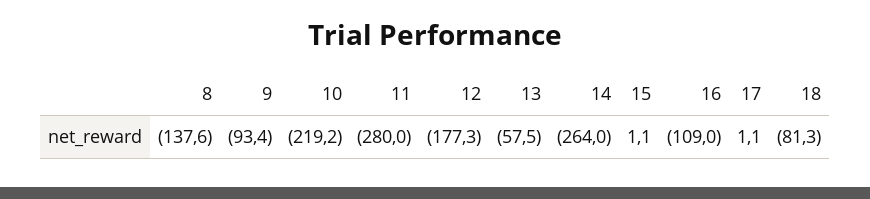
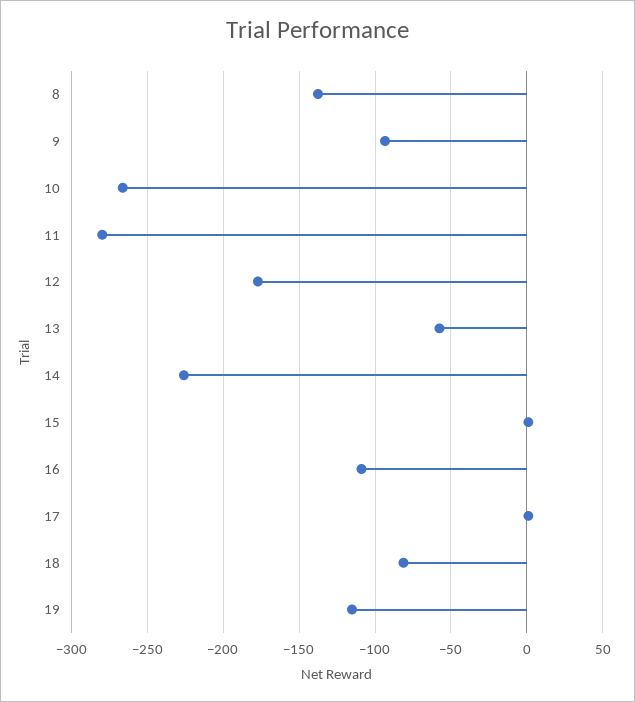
  {
    "8": -137.6,
    "9": -93.4,
-   "10": -219.2,
+   "10": -265,
    "11": -280,
    "12": -177.3,
    "13": -57.5,
-   "14": -264,
+   "14": -225,
    "15": 1.1,
    "16": -109,
    "17": 1.1,
-   "18": -81.3
+   "18": -81.3,
+   "19": -115
  }

